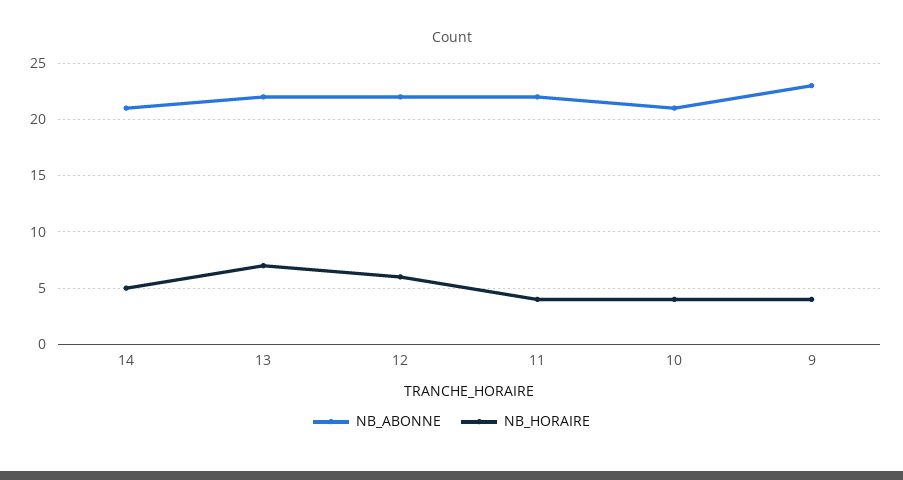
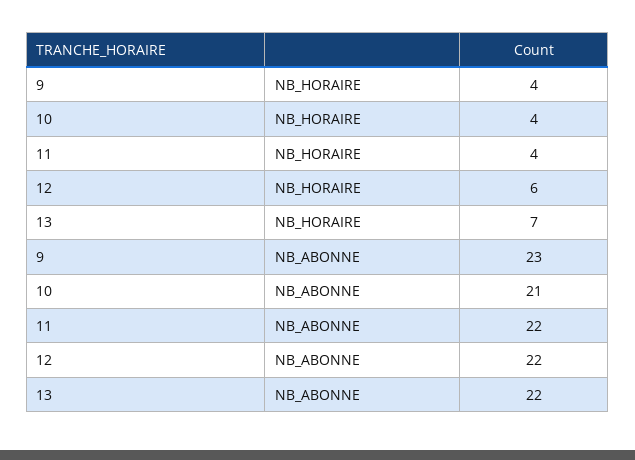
  {
    "NB_ABONNE": {
-     "14": 21,
      "13": 22,
      "12": 22,
      "11": 22,
      "10": 21,
      "9": 23
    },
    "NB_HORAIRE": {
-     "14": 5,
      "13": 7,
      "12": 6,
      "11": 4,
      "10": 4,
      "9": 4
    }
  }

